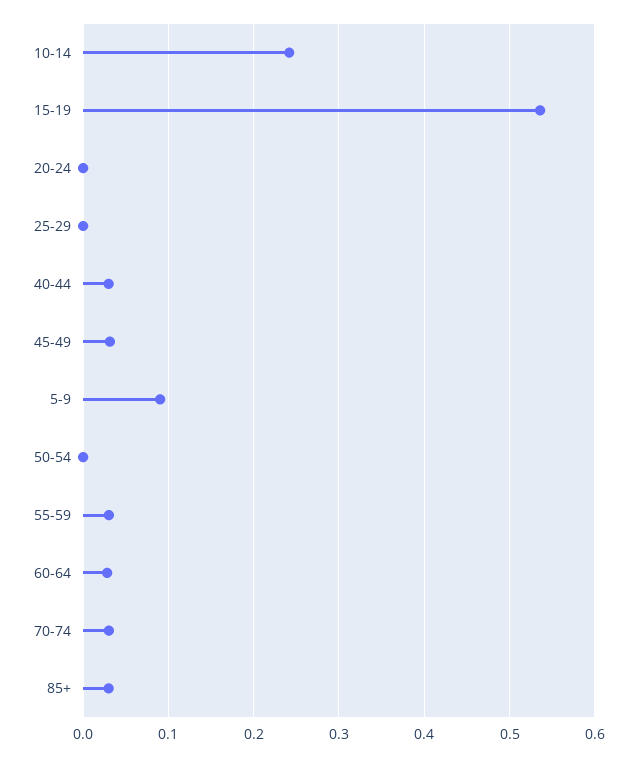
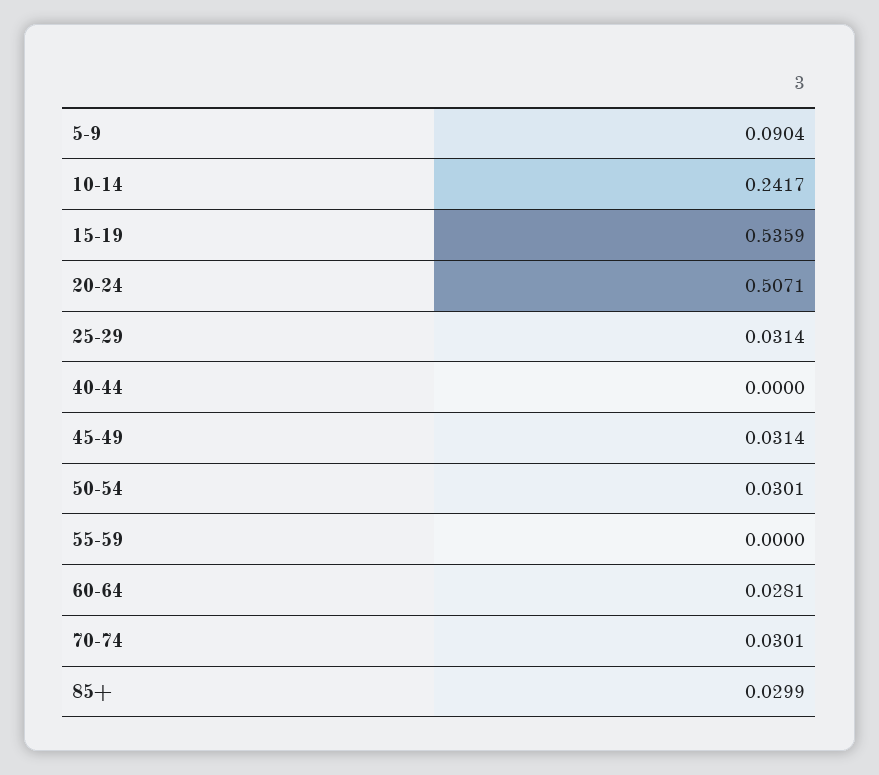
  {
    "10-14": 0.2417,
    "15-19": 0.5359,
-   "20-24": 0,
+   "20-24": 0.5071,
-   "25-29": 0,
+   "25-29": 0.0314,
-   "40-44": 0.03,
+   "40-44": 0,
    "45-49": 0.0314,
    "5-9": 0.0904,
-   "50-54": 0,
+   "50-54": 0.0301,
-   "55-59": 0.03,
+   "55-59": 0,
    "60-64": 0.0281,
    "70-74": 0.0301,
    "85+": 0.0299
  }

